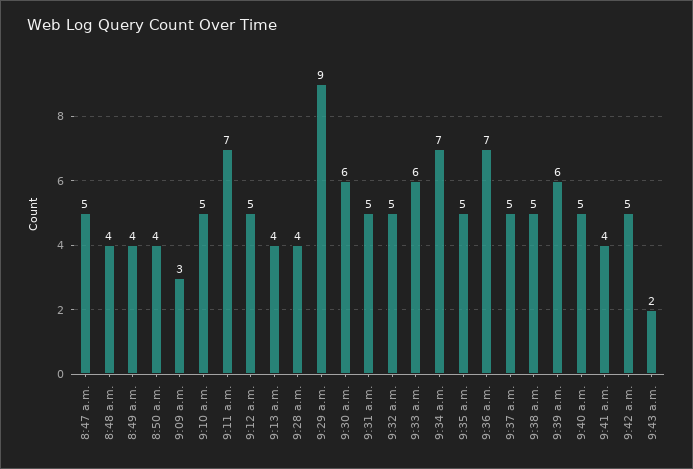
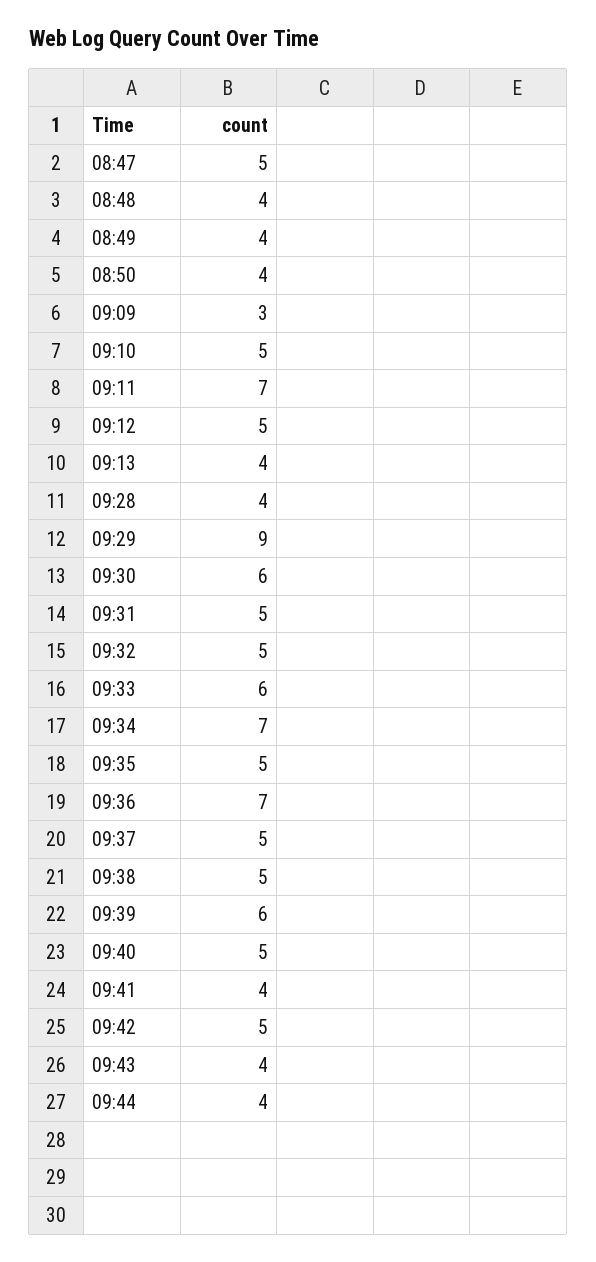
  {
    "8:47 a.m.": 5,
    "8:48 a.m.": 4,
    "8:49 a.m.": 4,
    "8:50 a.m.": 4,
    "9:09 a.m.": 3,
    "9:10 a.m.": 5,
    "9:11 a.m.": 7,
    "9:12 a.m.": 5,
    "9:13 a.m.": 4,
    "9:28 a.m.": 4,
    "9:29 a.m.": 9,
    "9:30 a.m.": 6,
    "9:31 a.m.": 5,
    "9:32 a.m.": 5,
    "9:33 a.m.": 6,
    "9:34 a.m.": 7,
    "9:35 a.m.": 5,
    "9:36 a.m.": 7,
    "9:37 a.m.": 5,
    "9:38 a.m.": 5,
    "9:39 a.m.": 6,
    "9:40 a.m.": 5,
    "9:41 a.m.": 4,
    "9:42 a.m.": 5,
-   "9:43 a.m.": 2
+   "9:43 a.m.": 4,
+   "09:44": 4
  }

